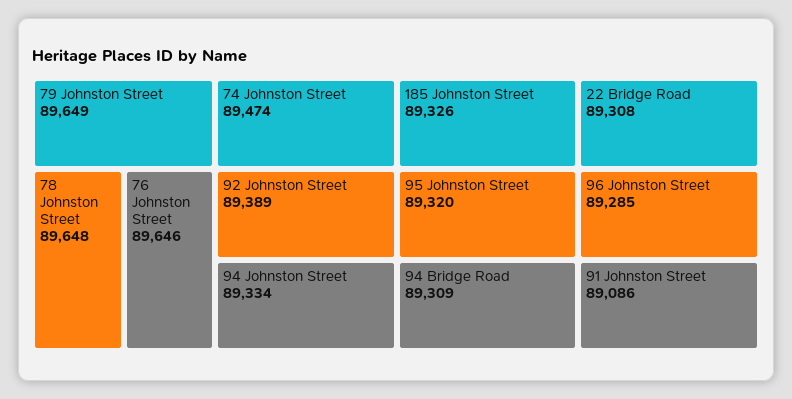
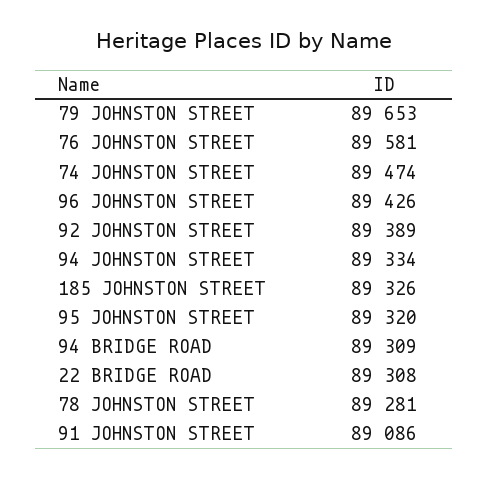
  {
-   "79 Johnston Street": 89649,
+   "79 Johnston Street": 89653,
-   "78 Johnston Street": 89648,
+   "78 Johnston Street": 89281,
-   "76 Johnston Street": 89646,
+   "76 Johnston Street": 89581,
    "74 Johnston Street": 89474,
    "92 Johnston Street": 89389,
    "94 Johnston Street": 89334,
    "185 Johnston Street": 89326,
    "95 Johnston Street": 89320,
    "94 Bridge Road": 89309,
    "22 Bridge Road": 89308,
-   "96 Johnston Street": 89285,
+   "96 Johnston Street": 89426,
    "91 Johnston Street": 89086
  }

